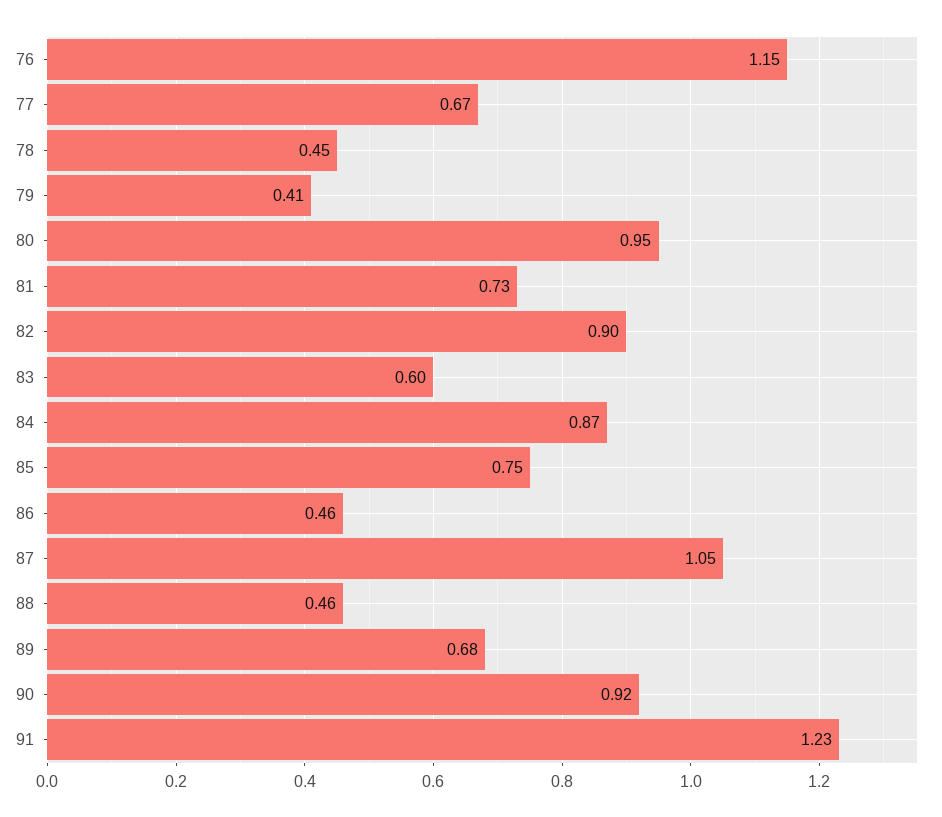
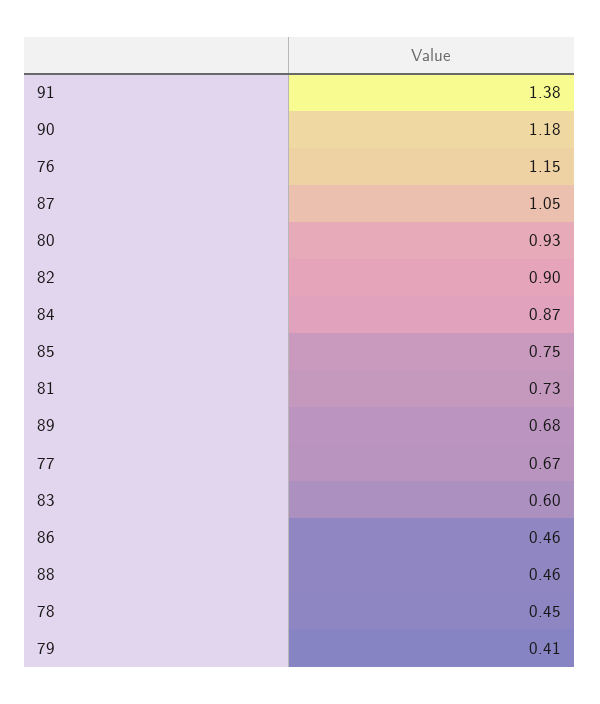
  {
    "76": 1.15,
    "77": 0.67,
    "78": 0.45,
    "79": 0.41,
-   "80": 0.95,
+   "80": 0.93,
    "81": 0.73,
    "82": 0.9,
    "83": 0.6,
    "84": 0.87,
    "85": 0.75,
    "86": 0.46,
    "87": 1.05,
    "88": 0.46,
    "89": 0.68,
-   "90": 0.92,
+   "90": 1.18,
-   "91": 1.23
+   "91": 1.38
  }

